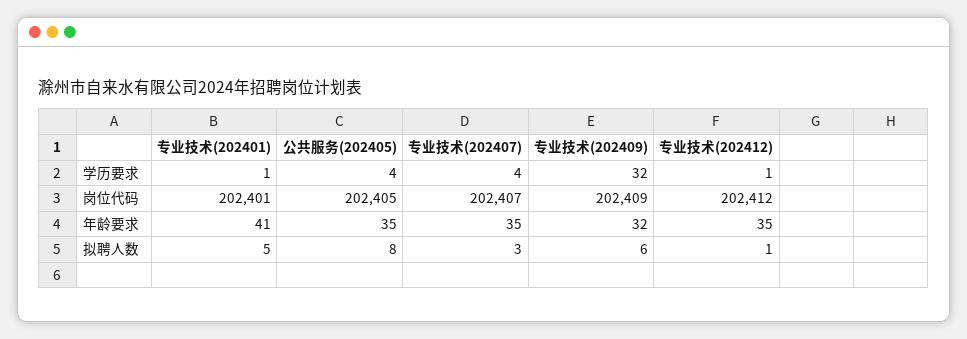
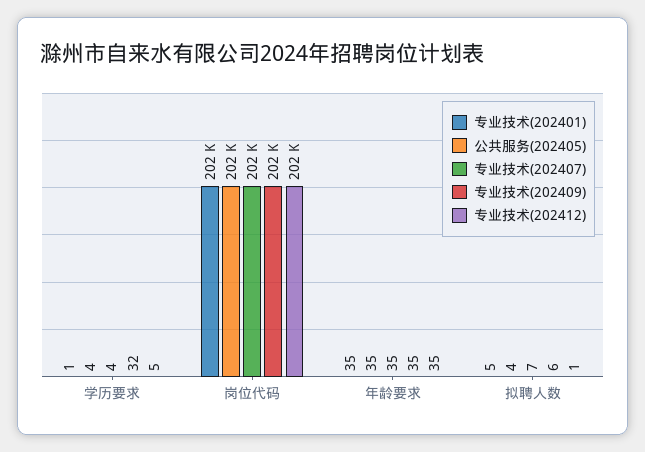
  {
    "专业技术(202401)": {
      "学历要求": 1,
      "岗位代码": 202401,
-     "年龄要求": 41,
+     "年龄要求": 35,
      "拟聘人数": 5
    },
    "公共服务(202405)": {
      "学历要求": 4,
      "岗位代码": 202405,
      "年龄要求": 35,
-     "拟聘人数": 8
+     "拟聘人数": 4
    },
    "专业技术(202407)": {
      "学历要求": 4,
      "岗位代码": 202407,
      "年龄要求": 35,
-     "拟聘人数": 3
+     "拟聘人数": 7
    },
    "专业技术(202409)": {
      "学历要求": 32,
      "岗位代码": 202409,
-     "年龄要求": 32,
+     "年龄要求": 35,
      "拟聘人数": 6
    },
    "专业技术(202412)": {
-     "学历要求": 1,
+     "学历要求": 5,
      "岗位代码": 202412,
      "年龄要求": 35,
      "拟聘人数": 1
    }
  }

